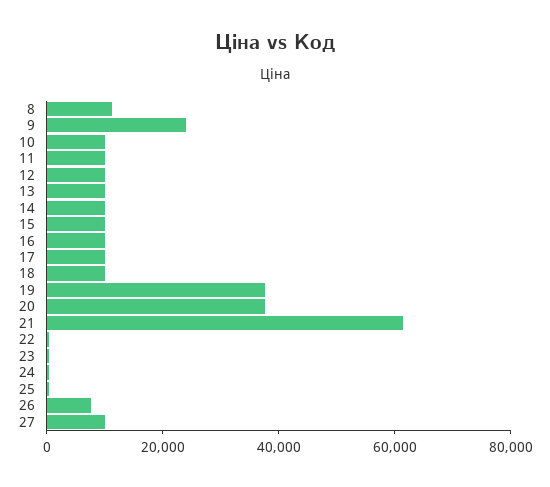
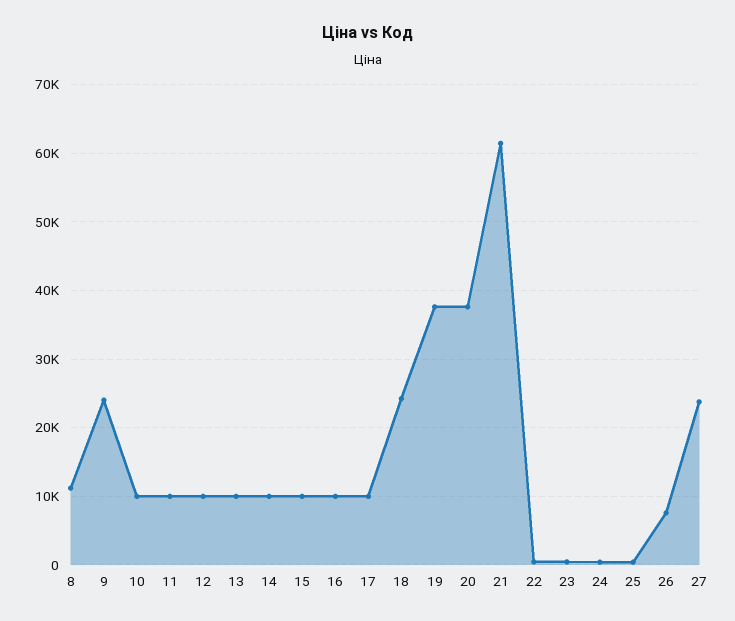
  {
    "8": 11000,
    "9": 24000,
    "10": 10000,
    "11": 10000,
    "12": 10000,
    "13": 10000,
    "14": 10000,
    "15": 10000,
    "16": 10000,
    "17": 10000,
-   "18": 10000,
+   "18": 24000,
    "19": 38000,
    "20": 38000,
    "21": 61000,
    "22": 0,
    "23": 0,
    "24": 0,
    "25": 0,
    "26": 8000,
-   "27": 10000
+   "27": 24000
  }

